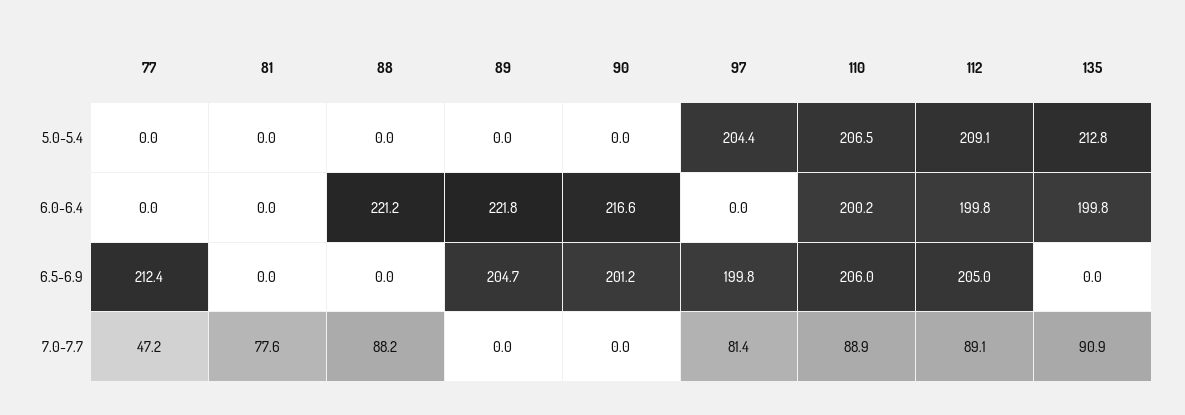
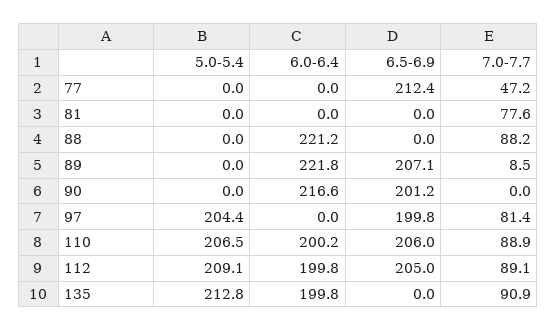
  {
    "77": {
      "5.0-5.4": 0,
      "6.0-6.4": 0,
      "6.5-6.9": 212.4,
      "7.0-7.7": 47.2
    },
    "81": {
      "5.0-5.4": 0,
      "6.0-6.4": 0,
      "6.5-6.9": 0,
      "7.0-7.7": 77.6
    },
    "88": {
      "5.0-5.4": 0,
      "6.0-6.4": 221.2,
      "6.5-6.9": 0,
      "7.0-7.7": 88.2
    },
    "89": {
      "5.0-5.4": 0,
      "6.0-6.4": 221.8,
-     "6.5-6.9": 204.7,
+     "6.5-6.9": 207.1,
-     "7.0-7.7": 0
+     "7.0-7.7": 8.5
    },
    "90": {
      "5.0-5.4": 0,
      "6.0-6.4": 216.6,
      "6.5-6.9": 201.2,
      "7.0-7.7": 0
    },
    "97": {
      "5.0-5.4": 204.4,
      "6.0-6.4": 0,
      "6.5-6.9": 199.8,
      "7.0-7.7": 81.4
    },
    "110": {
      "5.0-5.4": 206.5,
      "6.0-6.4": 200.2,
      "6.5-6.9": 206,
      "7.0-7.7": 88.9
    },
    "112": {
      "5.0-5.4": 209.1,
      "6.0-6.4": 199.8,
      "6.5-6.9": 205,
      "7.0-7.7": 89.1
    },
    "135": {
      "5.0-5.4": 212.8,
      "6.0-6.4": 199.8,
      "6.5-6.9": 0,
      "7.0-7.7": 90.9
    }
  }

